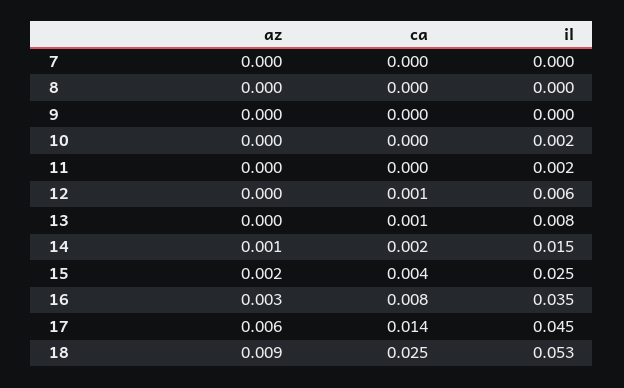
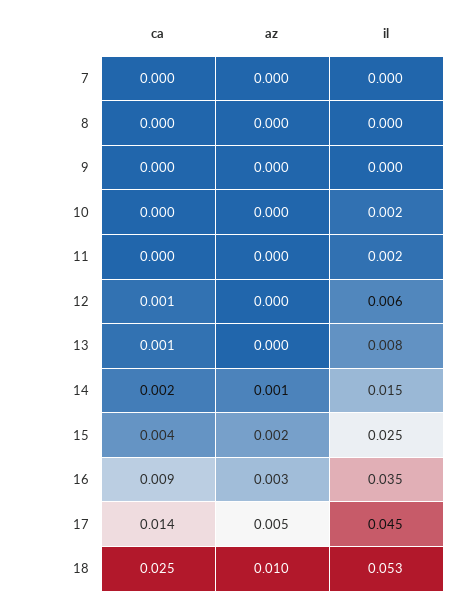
  {
    "az": {
      "7": 0,
      "8": 0,
      "9": 0,
      "10": 0,
      "11": 0,
      "12": 0,
      "13": 0,
      "14": 0.001,
      "15": 0.002,
      "16": 0.003,
-     "17": 0.006,
+     "17": 0.005,
-     "18": 0.009
+     "18": 0.01
    },
    "ca": {
      "7": 0,
      "8": 0,
      "9": 0,
      "10": 0,
      "11": 0,
      "12": 0.001,
      "13": 0.001,
      "14": 0.002,
      "15": 0.004,
-     "16": 0.008,
+     "16": 0.009,
      "17": 0.014,
      "18": 0.025
    },
    "il": {
      "7": 0,
      "8": 0,
      "9": 0,
      "10": 0.002,
      "11": 0.002,
      "12": 0.006,
      "13": 0.008,
      "14": 0.015,
      "15": 0.025,
      "16": 0.035,
      "17": 0.045,
      "18": 0.053
    }
  }

